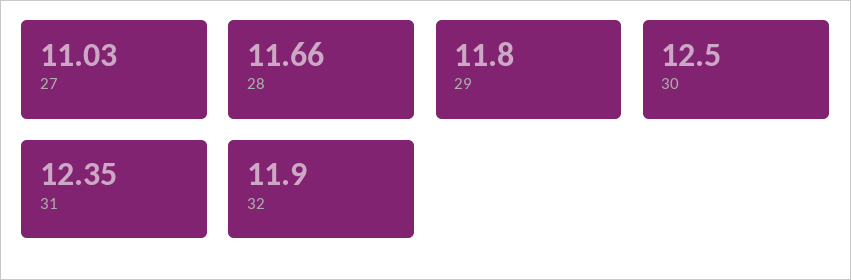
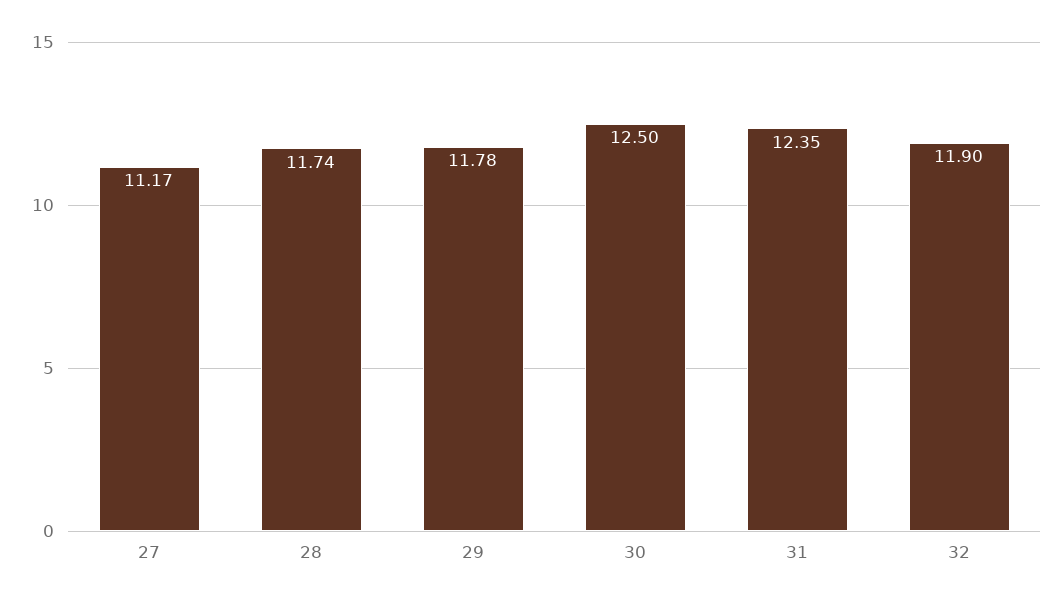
  {
-   "27": 11.03,
+   "27": 11.17,
-   "28": 11.66,
+   "28": 11.74,
-   "29": 11.8,
+   "29": 11.78,
    "30": 12.5,
    "31": 12.35,
    "32": 11.9
  }

